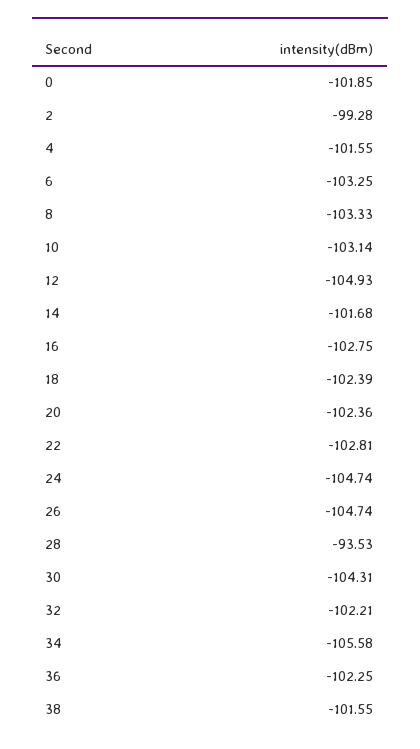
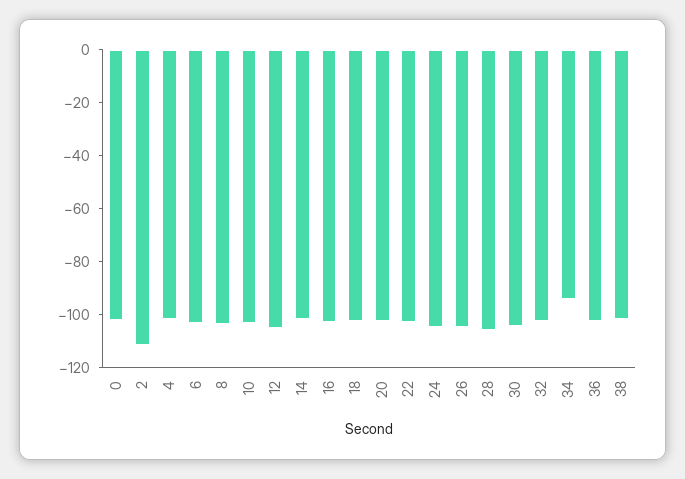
  {
    "0": -101.85,
-   "2": -99.28,
+   "2": -110,
    "4": -101.55,
    "6": -103.25,
    "8": -103.33,
    "10": -103.14,
    "12": -104.93,
    "14": -101.68,
    "16": -102.75,
    "18": -102.39,
    "20": -102.36,
    "22": -102.81,
    "24": -104.74,
    "26": -104.74,
-   "28": -93.53,
+   "28": -105,
    "30": -104.31,
    "32": -102.21,
-   "34": -105.58,
+   "34": -95,
    "36": -102.25,
    "38": -101.55
  }

